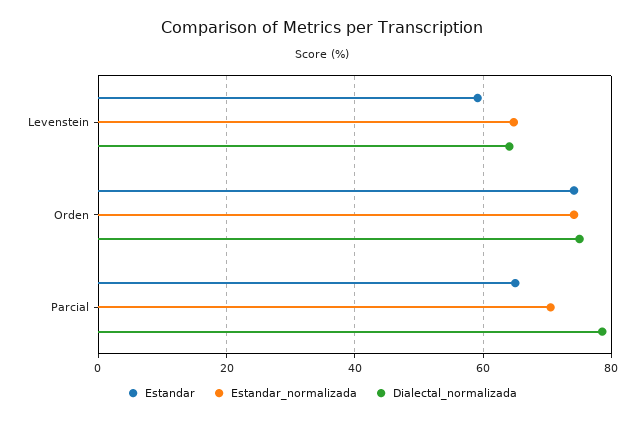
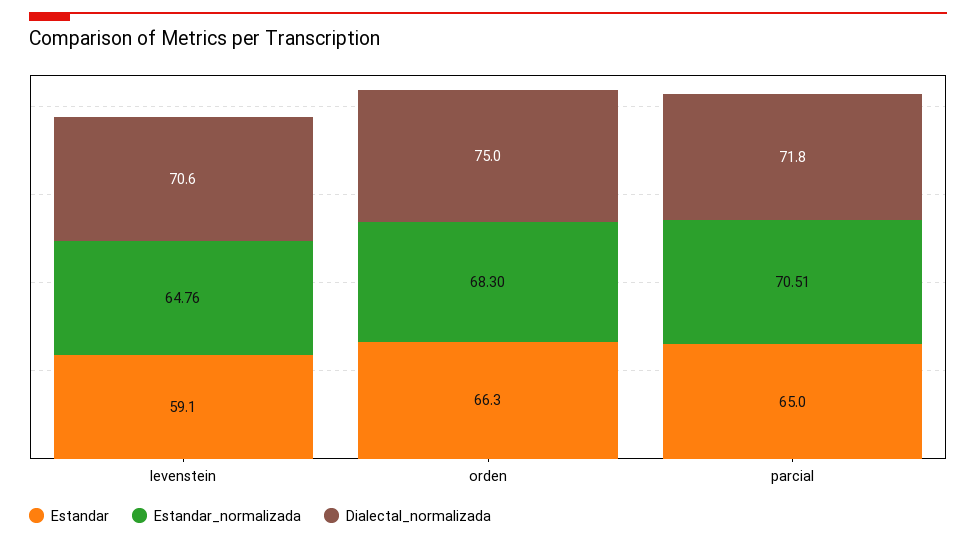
  {
    "Estandar": {
      "Levenstein": 59.1,
-     "Orden": 74,
+     "Orden": 66.3,
      "Parcial": 65
    },
    "Estandar_normalizada": {
      "Levenstein": 64.76,
-     "Orden": 74,
+     "Orden": 68.3,
      "Parcial": 70.51
    },
    "Dialectal_normalizada": {
-     "Levenstein": 64,
+     "Levenstein": 70.6,
      "Orden": 75,
-     "Parcial": 78
+     "Parcial": 71.8
    }
  }

